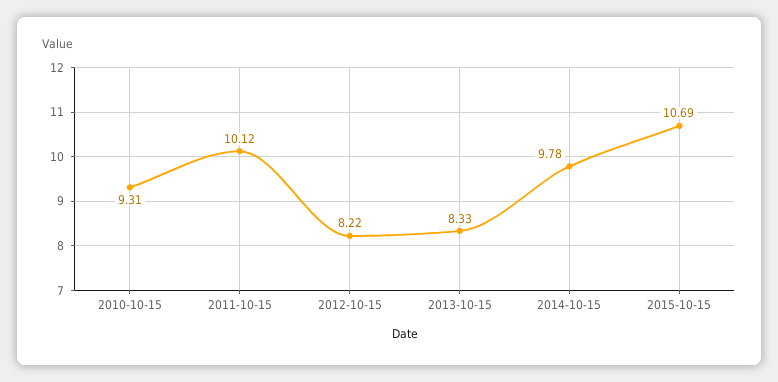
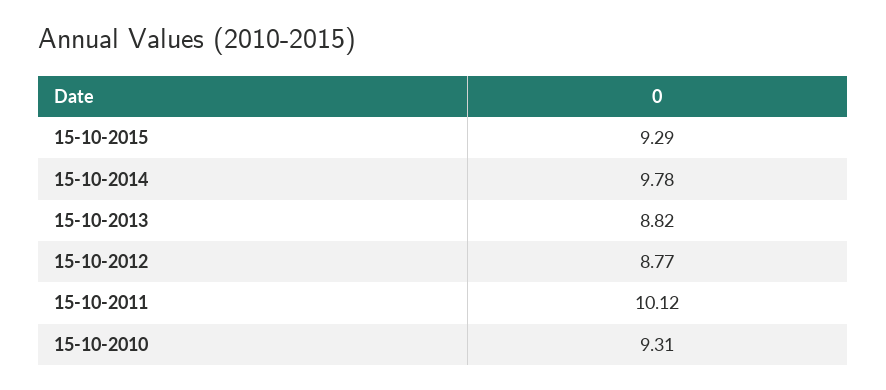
  {
    "2010-10-15": 9.31,
    "2011-10-15": 10.12,
-   "2012-10-15": 8.22,
+   "2012-10-15": 8.77,
-   "2013-10-15": 8.33,
+   "2013-10-15": 8.82,
    "2014-10-15": 9.78,
-   "2015-10-15": 10.69
+   "2015-10-15": 9.29
  }

